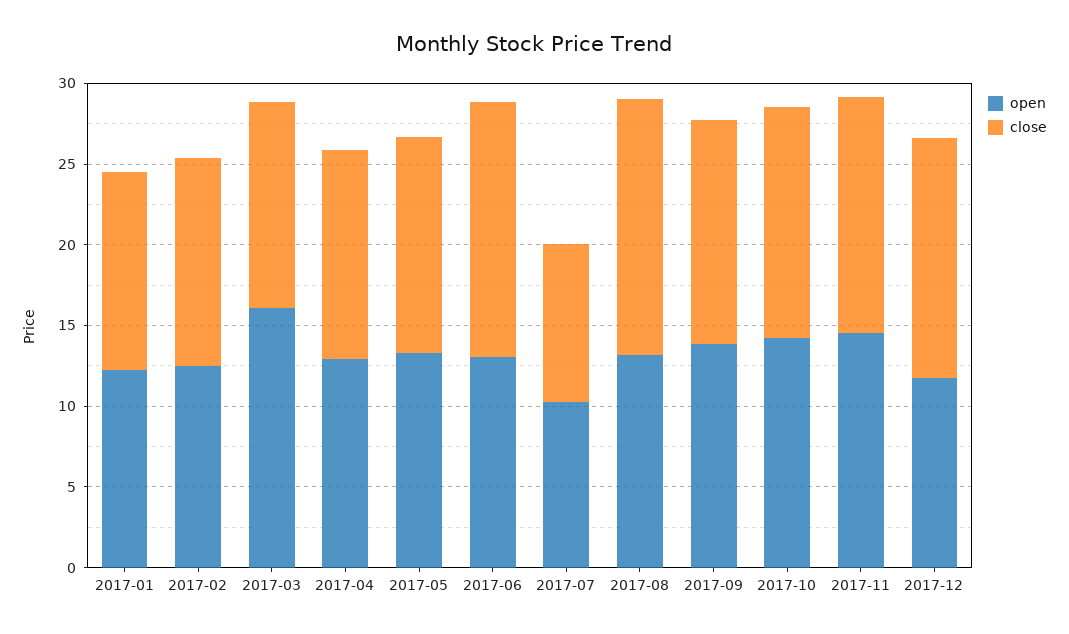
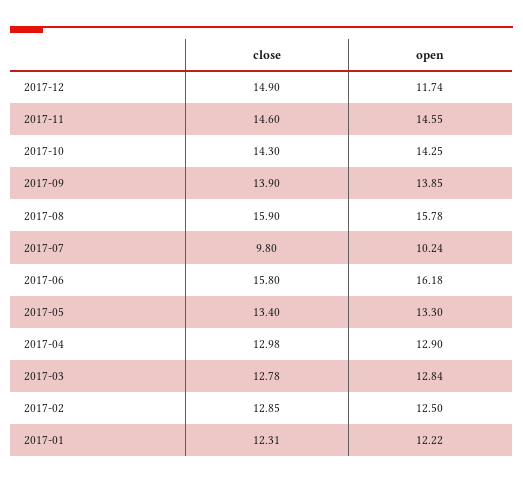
  {
    "open": {
      "2017-01": 12.22,
      "2017-02": 12.5,
-     "2017-03": 16,
+     "2017-03": 12.84,
      "2017-04": 12.9,
      "2017-05": 13.3,
-     "2017-06": 13,
+     "2017-06": 16.18,
      "2017-07": 10.24,
-     "2017-08": 13,
+     "2017-08": 15.78,
      "2017-09": 13.85,
      "2017-10": 14.25,
      "2017-11": 14.55,
      "2017-12": 11.74
    },
    "close": {
      "2017-01": 12.31,
      "2017-02": 12.85,
      "2017-03": 12.78,
      "2017-04": 12.98,
      "2017-05": 13.4,
      "2017-06": 15.8,
      "2017-07": 9.8,
      "2017-08": 15.9,
      "2017-09": 13.9,
      "2017-10": 14.3,
      "2017-11": 14.6,
      "2017-12": 14.9
    }
  }

